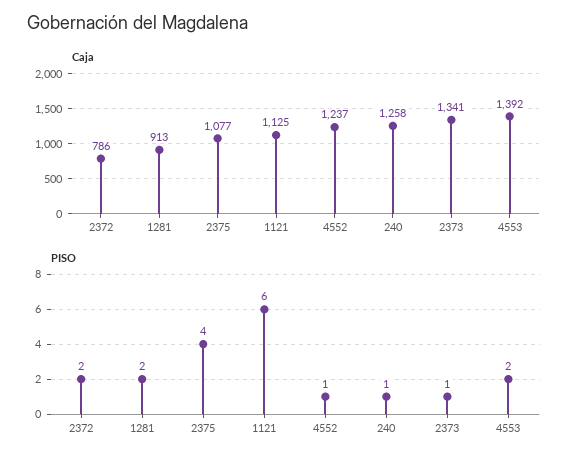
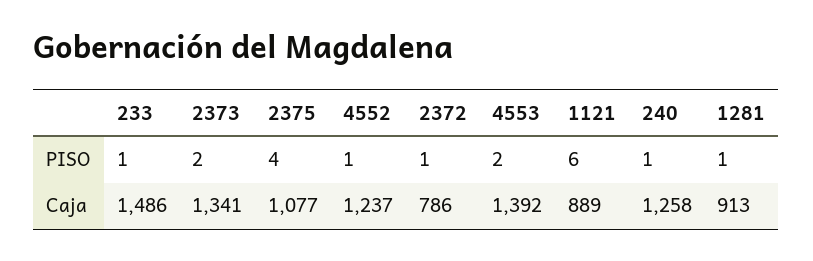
  {
    "Caja": {
      "2372": 786,
      "1281": 913,
      "2375": 1077,
-     "1121": 1125,
+     "1121": 889,
      "4552": 1237,
      "240": 1258,
      "2373": 1341,
-     "4553": 1392
+     "4553": 1392,
+     "233": 1486
    },
    "PISO": {
-     "2372": 2,
+     "2372": 1,
-     "1281": 2,
+     "1281": 1,
      "2375": 4,
      "1121": 6,
      "4552": 1,
      "240": 1,
-     "2373": 1,
+     "2373": 2,
-     "4553": 2
+     "4553": 2,
+     "233": 1
    }
  }

